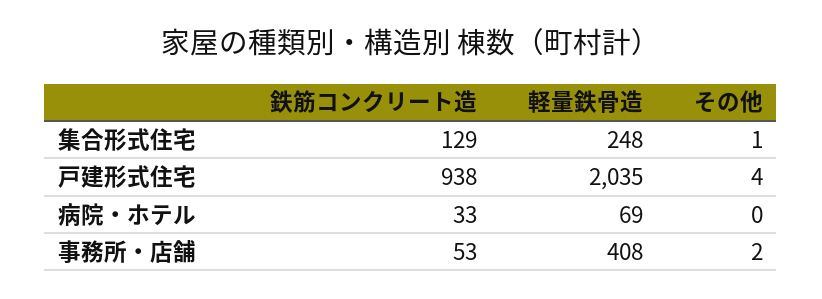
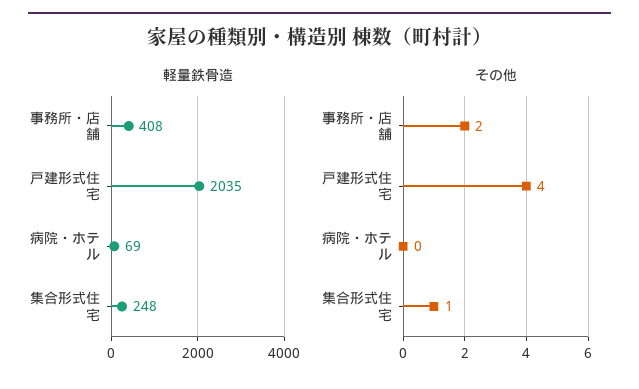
  {
-   "鉄筋コンクリート造": {
-     "集合形式住宅": 129,
-     "戸建形式住宅": 938,
-     "病院・ホテル": 33,
-     "事務所・店舗": 53
-   },
    "軽量鉄骨造": {
      "集合形式住宅": 248,
      "戸建形式住宅": 2035,
      "病院・ホテル": 69,
      "事務所・店舗": 408
    },
    "その他": {
      "集合形式住宅": 1,
      "戸建形式住宅": 4,
      "病院・ホテル": 0,
      "事務所・店舗": 2
    }
  }

